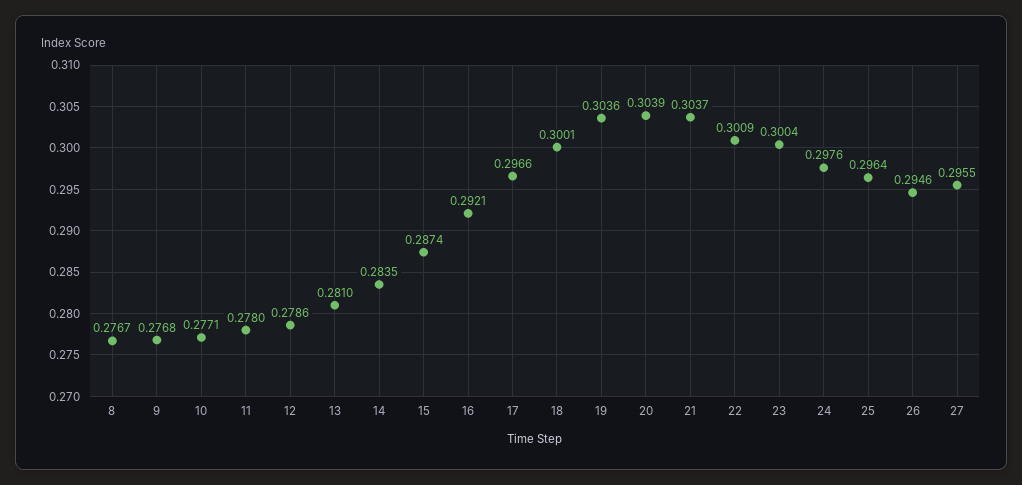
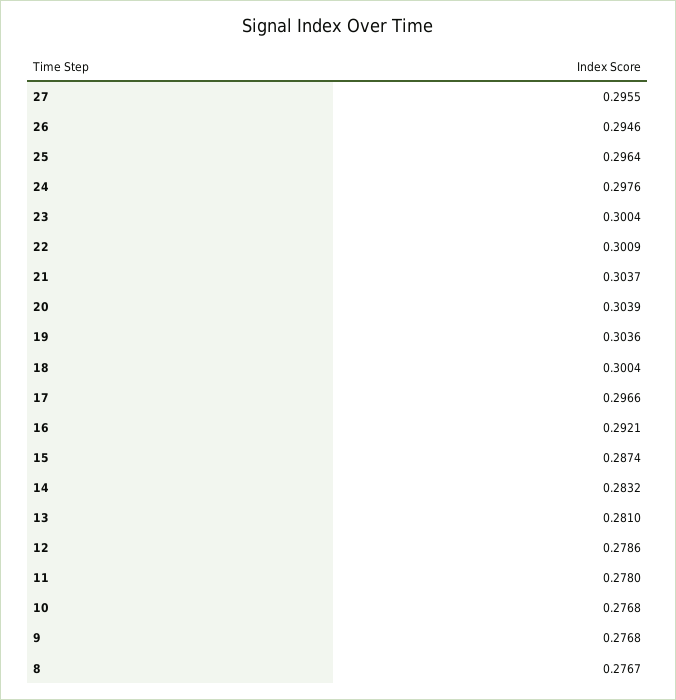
  {
    "8": 0.2767,
    "9": 0.2768,
-   "10": 0.2771,
+   "10": 0.2768,
    "11": 0.278,
    "12": 0.2786,
    "13": 0.281,
-   "14": 0.2835,
+   "14": 0.2832,
    "15": 0.2874,
    "16": 0.2921,
    "17": 0.2966,
-   "18": 0.3001,
+   "18": 0.3004,
    "19": 0.3036,
    "20": 0.3039,
    "21": 0.3037,
    "22": 0.3009,
    "23": 0.3004,
    "24": 0.2976,
    "25": 0.2964,
    "26": 0.2946,
    "27": 0.2955
  }

